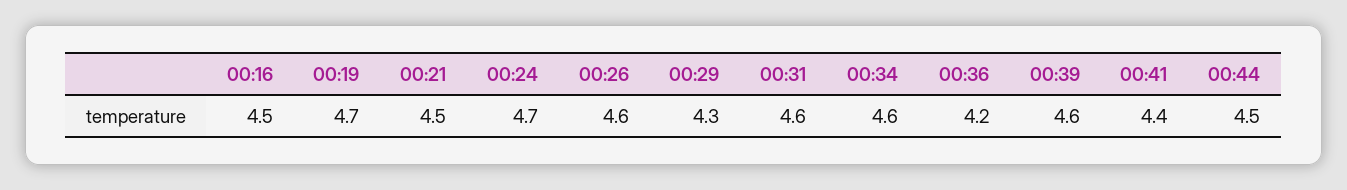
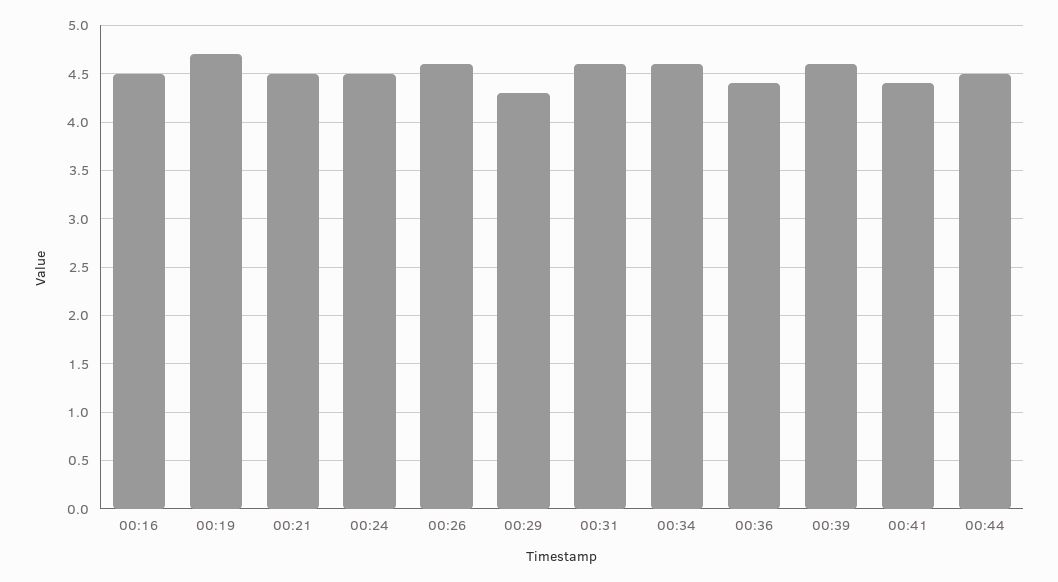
  {
    "00:16": 4.5,
    "00:19": 4.7,
    "00:21": 4.5,
-   "00:24": 4.7,
+   "00:24": 4.5,
    "00:26": 4.6,
    "00:29": 4.3,
    "00:31": 4.6,
    "00:34": 4.6,
-   "00:36": 4.2,
+   "00:36": 4.4,
    "00:39": 4.6,
    "00:41": 4.4,
    "00:44": 4.5
  }

